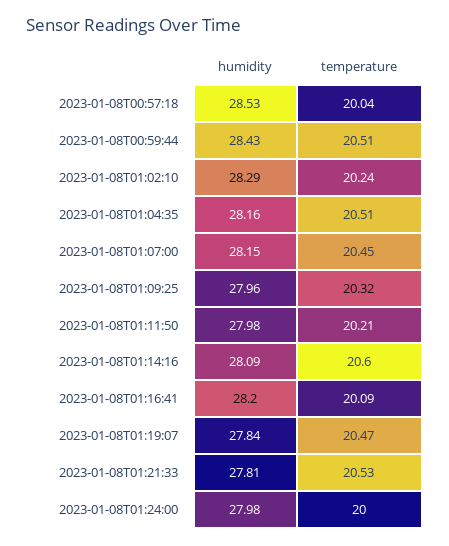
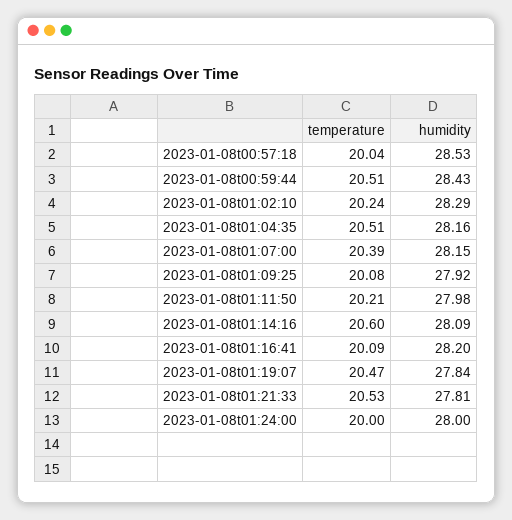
  {
    "humidity": {
      "2023-01-08T00:57:18": 28.53,
      "2023-01-08T00:59:44": 28.43,
      "2023-01-08T01:02:10": 28.29,
      "2023-01-08T01:04:35": 28.16,
      "2023-01-08T01:07:00": 28.15,
-     "2023-01-08T01:09:25": 27.96,
+     "2023-01-08T01:09:25": 27.92,
      "2023-01-08T01:11:50": 27.98,
      "2023-01-08T01:14:16": 28.09,
      "2023-01-08T01:16:41": 28.2,
      "2023-01-08T01:19:07": 27.84,
      "2023-01-08T01:21:33": 27.81,
-     "2023-01-08T01:24:00": 27.98
+     "2023-01-08T01:24:00": 28
    },
    "temperature": {
      "2023-01-08T00:57:18": 20.04,
      "2023-01-08T00:59:44": 20.51,
      "2023-01-08T01:02:10": 20.24,
      "2023-01-08T01:04:35": 20.51,
-     "2023-01-08T01:07:00": 20.45,
+     "2023-01-08T01:07:00": 20.39,
-     "2023-01-08T01:09:25": 20.32,
+     "2023-01-08T01:09:25": 20.08,
      "2023-01-08T01:11:50": 20.21,
      "2023-01-08T01:14:16": 20.6,
      "2023-01-08T01:16:41": 20.09,
      "2023-01-08T01:19:07": 20.47,
      "2023-01-08T01:21:33": 20.53,
      "2023-01-08T01:24:00": 20
    }
  }

